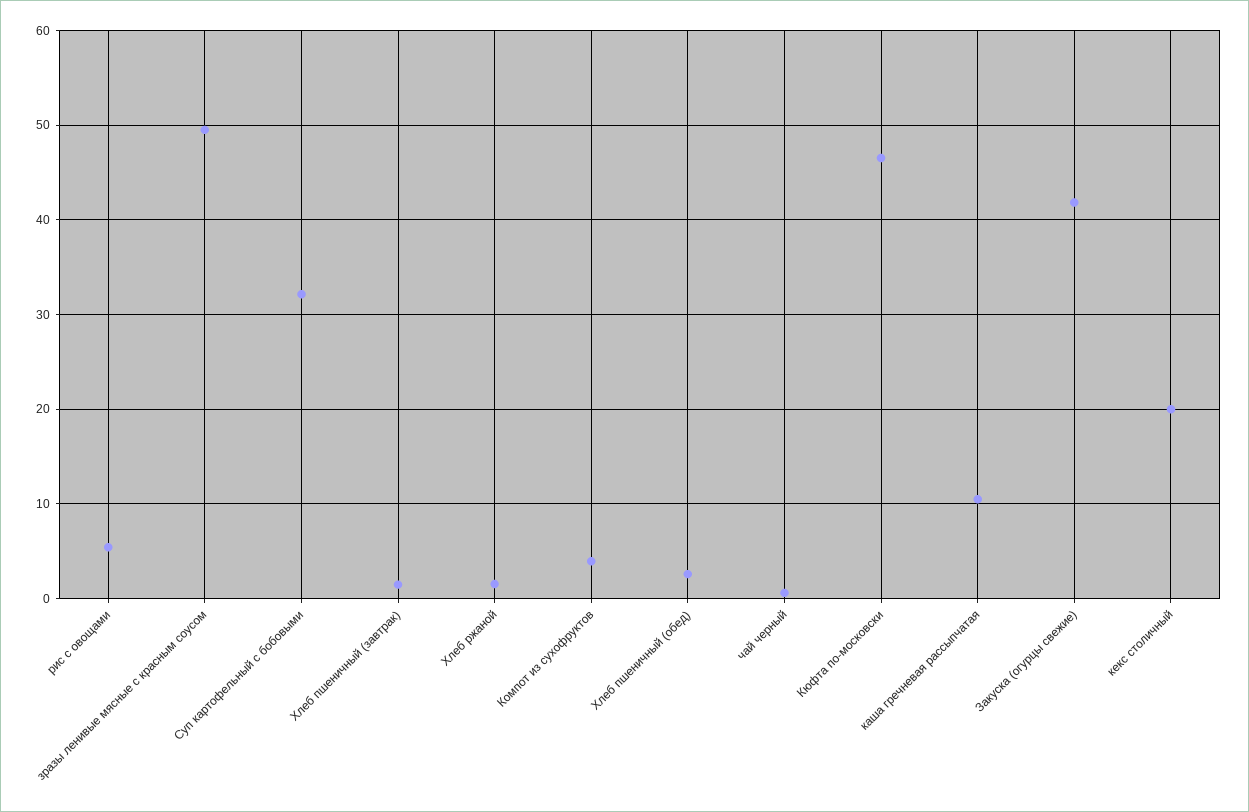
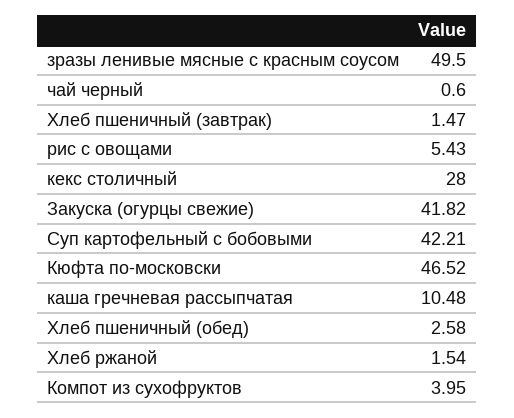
  {
    "рис с овощами": 5.43,
    "зразы ленивые мясные с красным соусом": 49.5,
-   "Суп картофельный с бобовыми": 32,
+   "Суп картофельный с бобовыми": 42.21,
    "Хлеб пшеничный (завтрак)": 1.47,
    "Хлеб ржаной": 1.54,
    "Компот из сухофруктов": 3.95,
    "Хлеб пшеничный (обед)": 2.58,
    "чай черный": 0.6,
    "Кюфта по-московски": 46.52,
    "каша гречневая рассыпчатая": 10.48,
    "Закуска (огурцы свежие)": 41.82,
-   "кекс столичный": 20
+   "кекс столичный": 28
  }

